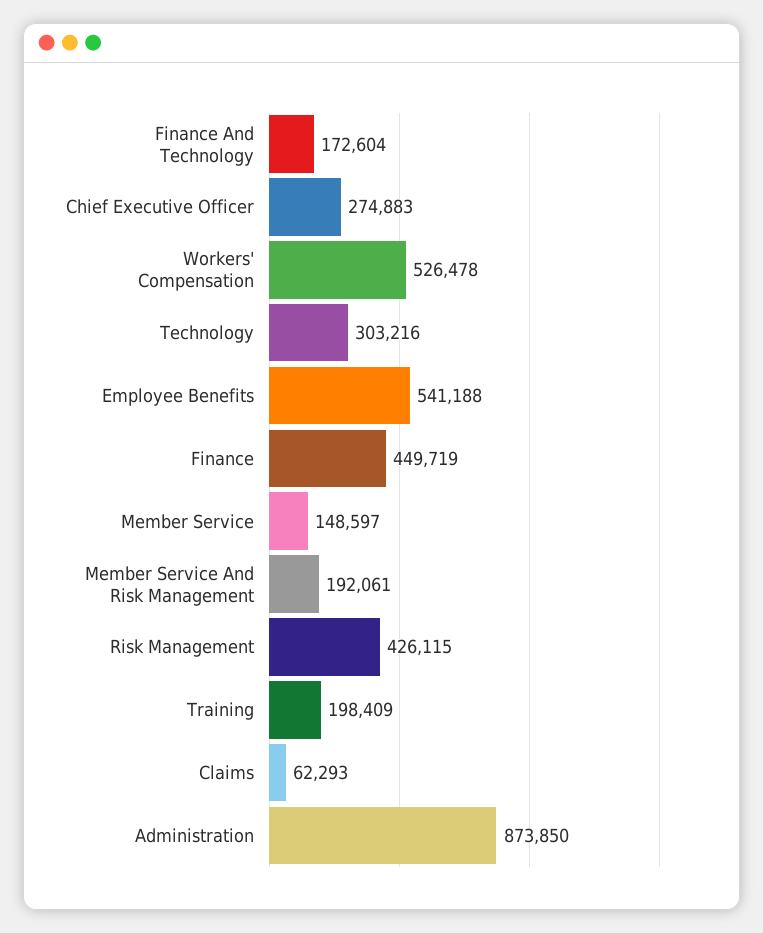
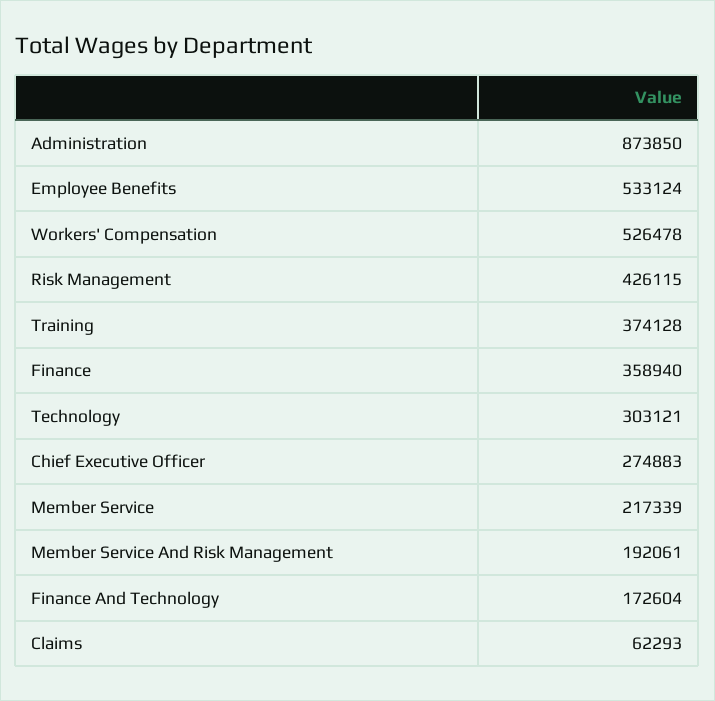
  {
    "Finance And Technology": 172604,
    "Chief Executive Officer": 274883,
    "Workers' Compensation": 526478,
-   "Technology": 303216,
+   "Technology": 303121,
-   "Employee Benefits": 541188,
+   "Employee Benefits": 533124,
-   "Finance": 449719,
+   "Finance": 358940,
-   "Member Service": 148597,
+   "Member Service": 217339,
    "Member Service And Risk Management": 192061,
    "Risk Management": 426115,
-   "Training": 198409,
+   "Training": 374128,
    "Claims": 62293,
    "Administration": 873850
  }

